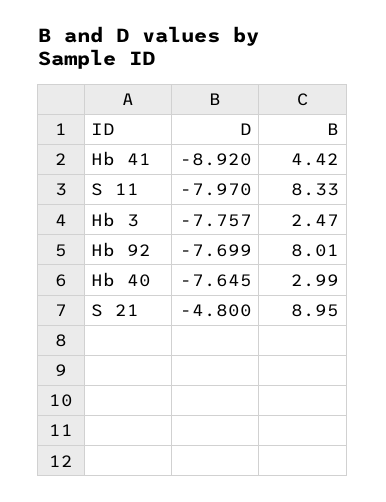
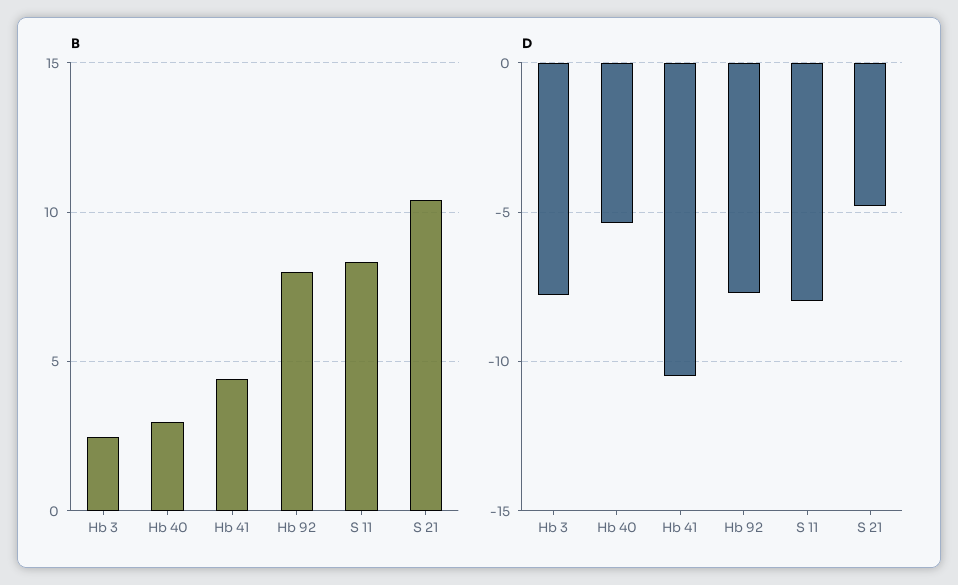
  {
    "D": {
-     "Hb 41": -8.92,
+     "Hb 41": -10.5,
      "S 11": -7.97,
      "Hb 3": -7.757,
      "Hb 92": -7.699,
-     "Hb 40": -7.645,
+     "Hb 40": -5.5,
      "S 21": -4.8
    },
    "B": {
      "Hb 41": 4.42,
      "S 11": 8.33,
      "Hb 3": 2.47,
      "Hb 92": 8.01,
      "Hb 40": 2.99,
-     "S 21": 8.95
+     "S 21": 10.5
    }
  }

